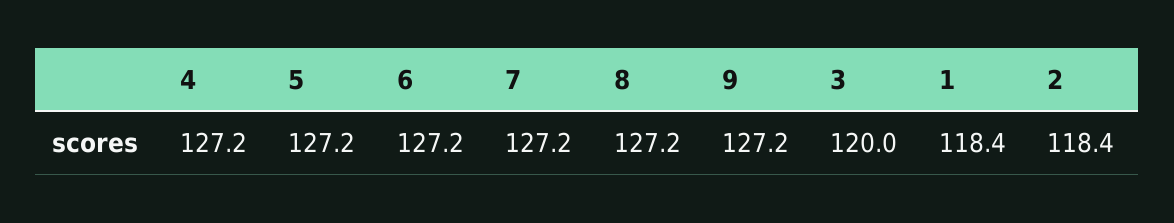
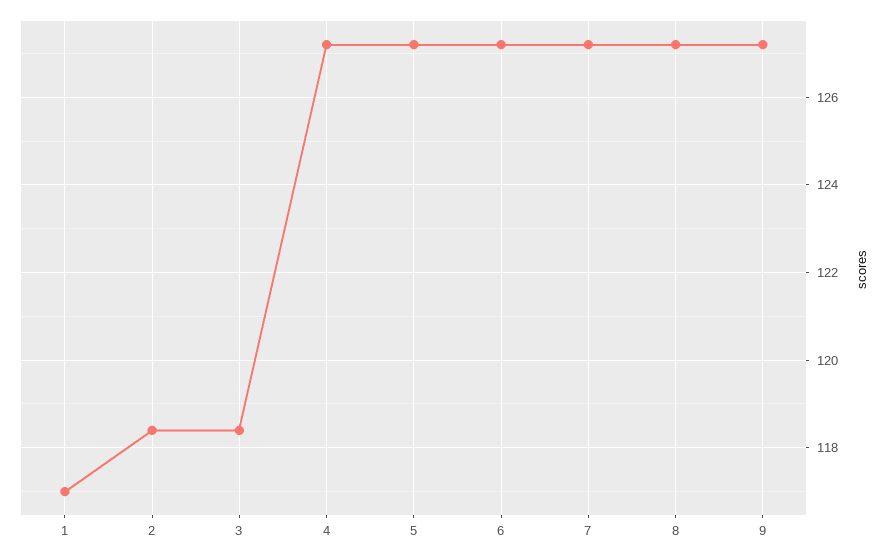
  {
    "4": 127.2,
    "5": 127.2,
    "6": 127.2,
    "7": 127.2,
    "8": 127.2,
    "9": 127.2,
-   "3": 120,
+   "3": 118.5,
-   "1": 118.4,
+   "1": 117,
    "2": 118.4
  }

